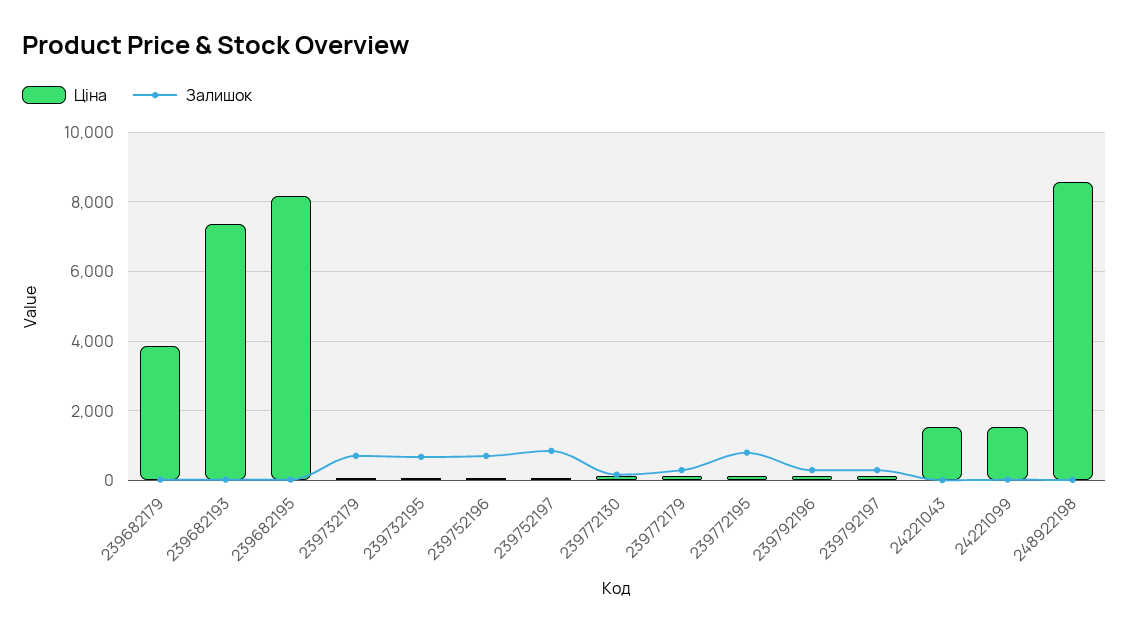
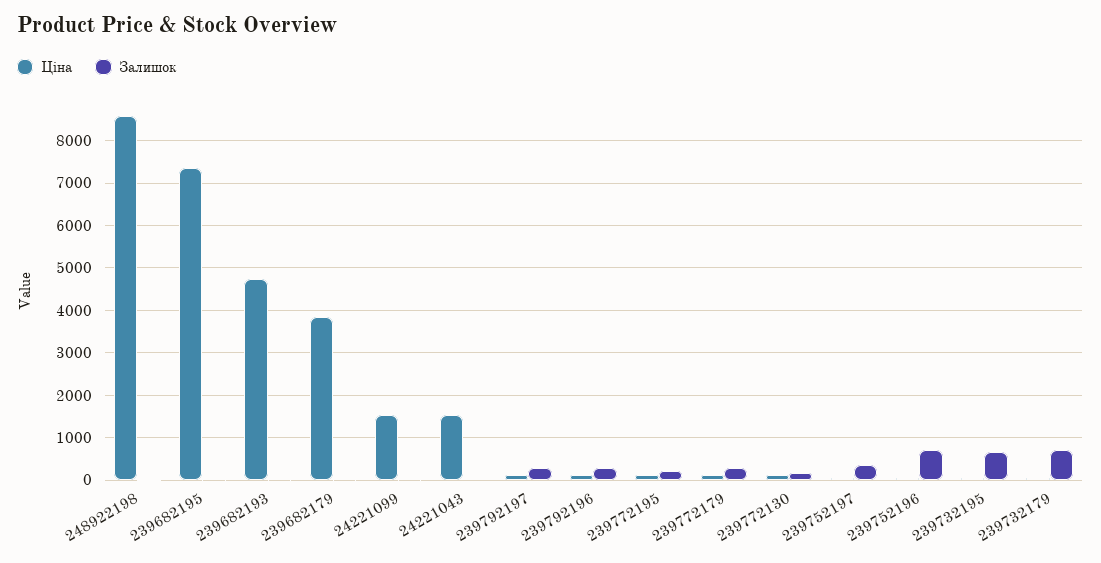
  {
    "Ціна": {
      "239682179": 3800,
-     "239682193": 7400,
+     "239682193": 4800,
-     "239682195": 8200,
+     "239682195": 7400,
      "239732179": 0,
      "239732195": 0,
      "239752196": 0,
      "239752197": 0,
      "239772130": 200,
      "239772179": 200,
      "239772195": 200,
      "239792196": 200,
      "239792197": 200,
      "24221043": 1600,
      "24221099": 1600,
      "248922198": 8600
    },
    "Залишок": {
      "239682179": 0,
      "239682193": 0,
      "239682195": 0,
      "239732179": 800,
      "239732195": 600,
      "239752196": 600,
-     "239752197": 800,
+     "239752197": 400,
      "239772130": 200,
      "239772179": 200,
-     "239772195": 800,
+     "239772195": 200,
      "239792196": 200,
      "239792197": 200,
      "24221043": 0,
      "24221099": 0,
      "248922198": 0
    }
  }

